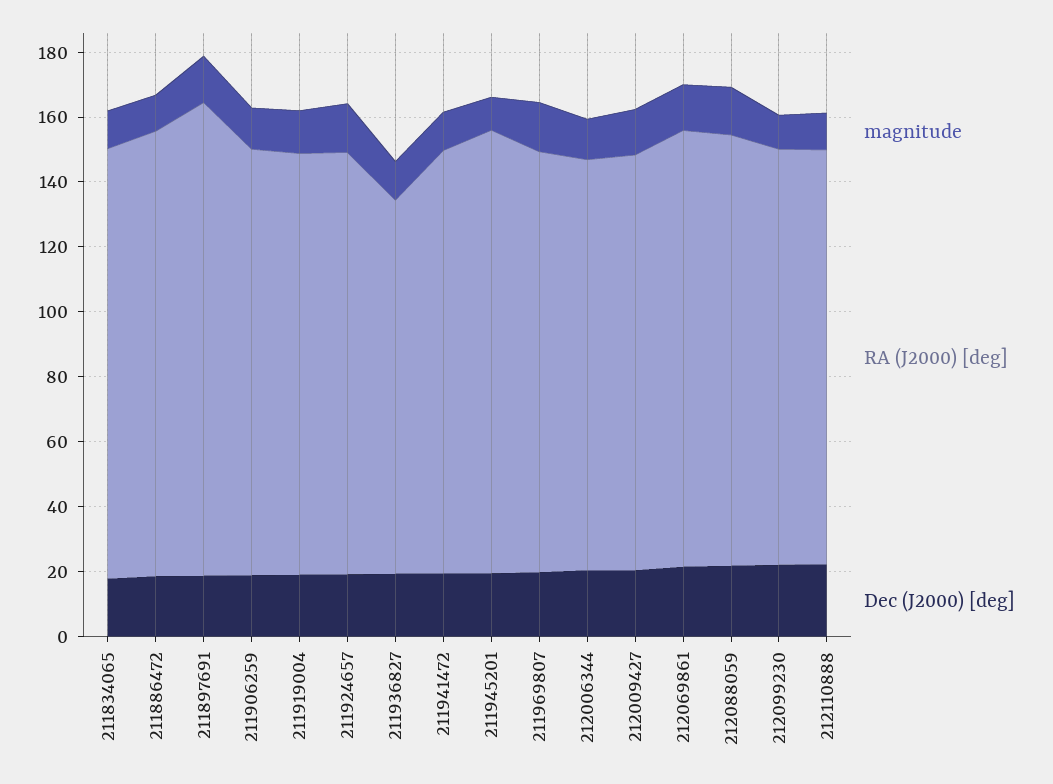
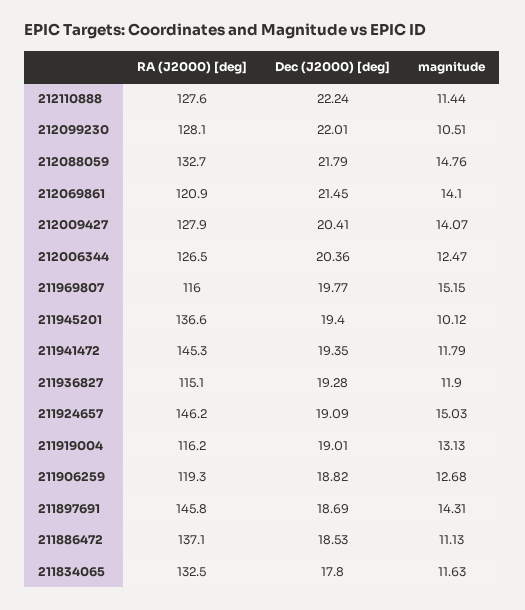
  {
    "magnitude": {
      "211834065": 11.63,
      "211886472": 11.13,
      "211897691": 14.31,
      "211906259": 12.68,
      "211919004": 13.13,
      "211924657": 15.03,
      "211936827": 11.9,
      "211941472": 11.79,
      "211945201": 10.12,
      "211969807": 15.15,
      "212006344": 12.47,
      "212009427": 14.07,
      "212069861": 14.1,
      "212088059": 14.76,
      "212099230": 10.51,
      "212110888": 11.44
    },
    "RA (J2000) [deg]": {
      "211834065": 132.5,
      "211886472": 137.1,
      "211897691": 145.8,
-     "211906259": 130,
+     "211906259": 119.3,
-     "211919004": 130,
+     "211919004": 116.2,
-     "211924657": 130,
+     "211924657": 146.2,
      "211936827": 115.1,
-     "211941472": 130,
+     "211941472": 145.3,
      "211945201": 136.6,
-     "211969807": 130,
+     "211969807": 116,
      "212006344": 126.5,
      "212009427": 127.9,
-     "212069861": 135,
+     "212069861": 120.9,
      "212088059": 132.7,
      "212099230": 128.1,
      "212110888": 127.6
    },
    "Dec (J2000) [deg]": {
      "211834065": 17.8,
      "211886472": 18.53,
      "211897691": 18.69,
      "211906259": 18.82,
      "211919004": 19.01,
      "211924657": 19.09,
      "211936827": 19.28,
      "211941472": 19.35,
      "211945201": 19.4,
      "211969807": 19.77,
      "212006344": 20.36,
      "212009427": 20.41,
      "212069861": 21.45,
      "212088059": 21.79,
      "212099230": 22.01,
      "212110888": 22.24
    }
  }

